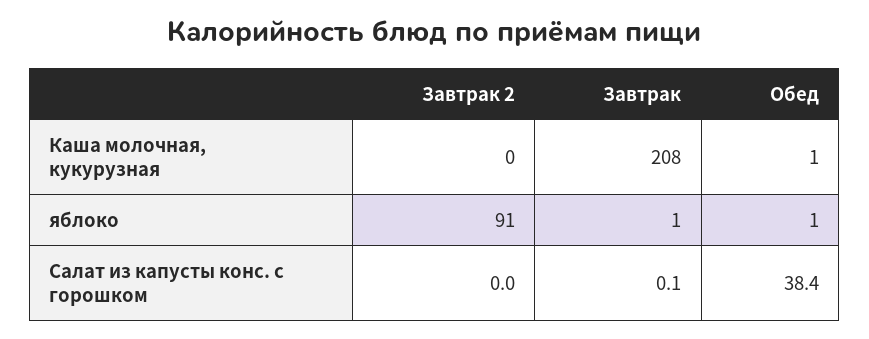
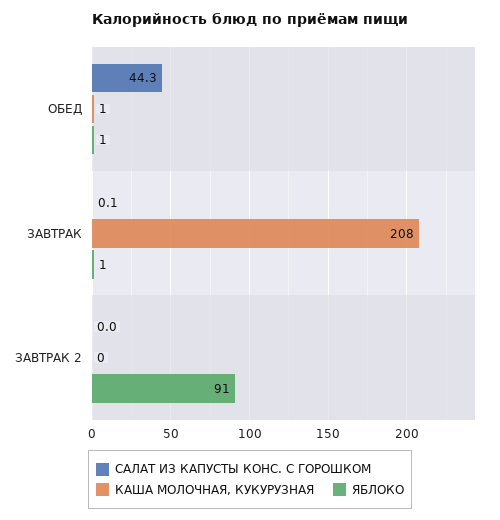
  {
    "Каша молочная, кукурузная": {
      "Завтрак 2": 0,
      "Завтрак": 208,
      "Обед": 1
    },
    "яблоко": {
      "Завтрак 2": 91,
      "Завтрак": 1,
      "Обед": 1
    },
    "Салат из капусты конс. с горошком": {
      "Завтрак 2": 0,
      "Завтрак": 0.1,
-     "Обед": 38.4
+     "Обед": 44.3
    }
  }

